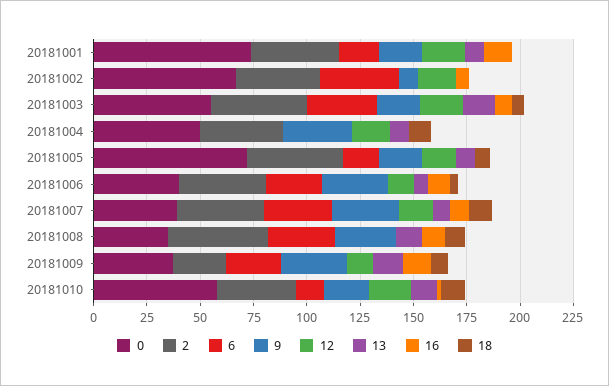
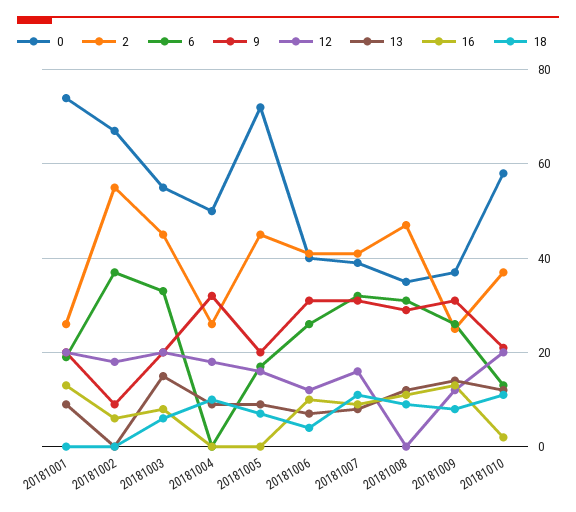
  {
    "0": {
      "20181001": 75,
      "20181002": 65,
      "20181003": 55,
      "20181004": 50,
      "20181005": 70,
      "20181006": 40,
      "20181007": 40,
      "20181008": 35,
      "20181009": 35,
      "20181010": 60
    },
    "2": {
-     "20181001": 40,
+     "20181001": 25,
-     "20181002": 40,
+     "20181002": 55,
      "20181003": 45,
-     "20181004": 40,
+     "20181004": 25,
      "20181005": 45,
      "20181006": 40,
      "20181007": 40,
      "20181008": 45,
      "20181009": 25,
      "20181010": 35
    },
    "6": {
      "20181001": 20,
      "20181002": 35,
      "20181003": 35,
      "20181004": 0,
      "20181005": 15,
      "20181006": 25,
      "20181007": 30,
      "20181008": 30,
      "20181009": 25,
      "20181010": 15
    },
    "9": {
      "20181001": 20,
      "20181002": 10,
      "20181003": 20,
      "20181004": 30,
      "20181005": 20,
      "20181006": 30,
      "20181007": 30,
      "20181008": 30,
      "20181009": 30,
      "20181010": 20
    },
    "12": {
      "20181001": 20,
      "20181002": 20,
      "20181003": 20,
      "20181004": 20,
      "20181005": 15,
      "20181006": 10,
      "20181007": 15,
      "20181008": 0,
      "20181009": 10,
      "20181010": 20
    },
    "13": {
      "20181001": 10,
      "20181002": 0,
      "20181003": 15,
      "20181004": 10,
      "20181005": 10,
      "20181006": 5,
      "20181007": 10,
      "20181008": 10,
      "20181009": 15,
      "20181010": 10
    },
    "16": {
      "20181001": 15,
      "20181002": 5,
      "20181003": 10,
      "20181004": 0,
      "20181005": 0,
      "20181006": 10,
      "20181007": 10,
      "20181008": 10,
      "20181009": 15,
      "20181010": 0
    },
    "18": {
      "20181001": 0,
      "20181002": 0,
      "20181003": 5,
      "20181004": 10,
      "20181005": 5,
      "20181006": 5,
      "20181007": 10,
      "20181008": 10,
      "20181009": 10,
      "20181010": 10
    }
  }

